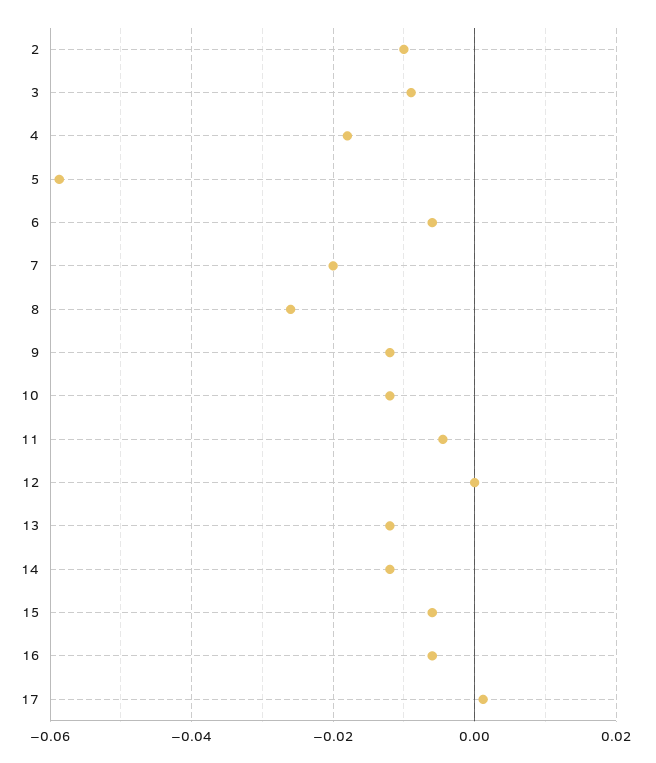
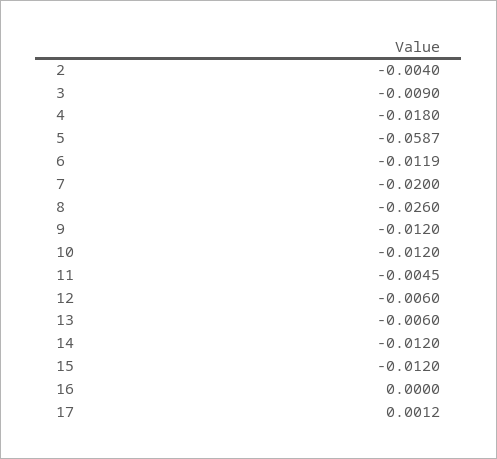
  {
-   "2": -0.01,
+   "2": -0.004,
    "3": -0.009,
    "4": -0.018,
    "5": -0.0587,
-   "6": -0.006,
+   "6": -0.0119,
    "7": -0.02,
    "8": -0.026,
    "9": -0.012,
    "10": -0.012,
    "11": -0.0045,
-   "12": 0,
+   "12": -0.006,
-   "13": -0.012,
+   "13": -0.006,
    "14": -0.012,
-   "15": -0.006,
+   "15": -0.012,
-   "16": -0.006,
+   "16": 0,
    "17": 0.0012
  }

